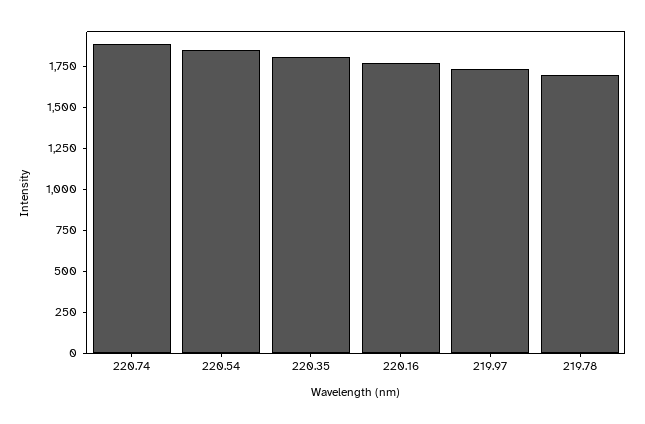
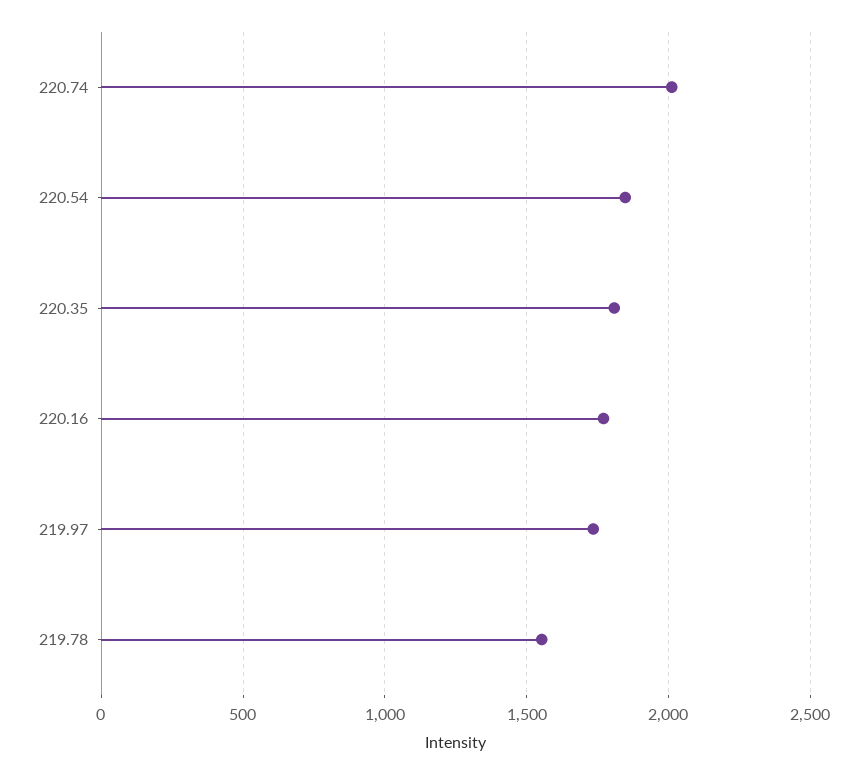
  {
-   "220.74": 1900,
+   "220.74": 2000,
    "220.54": 1850,
    "220.35": 1800,
    "220.16": 1750,
    "219.97": 1750,
-   "219.78": 1700
+   "219.78": 1550
  }

